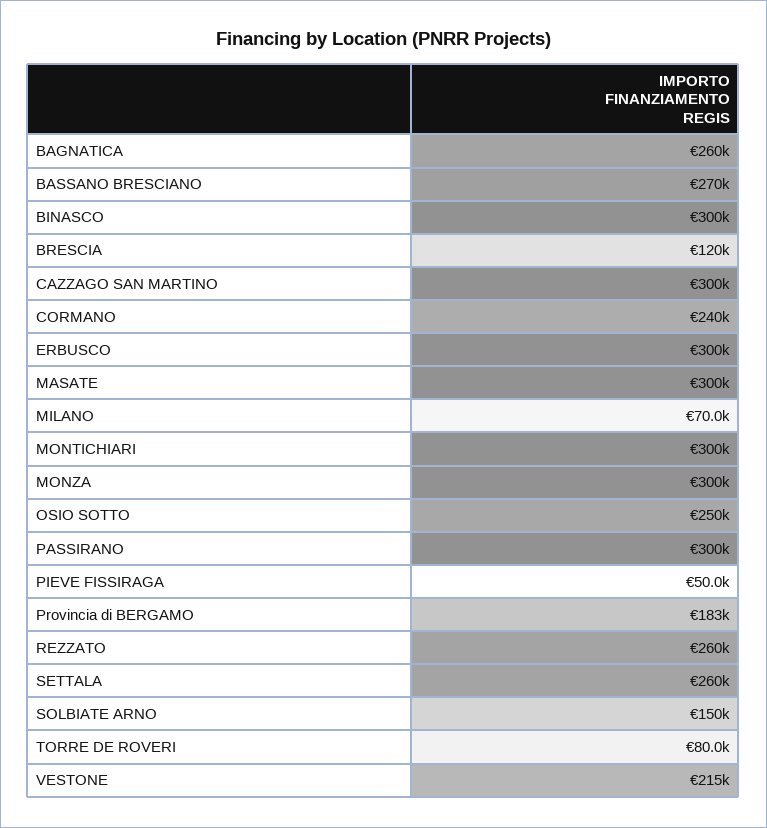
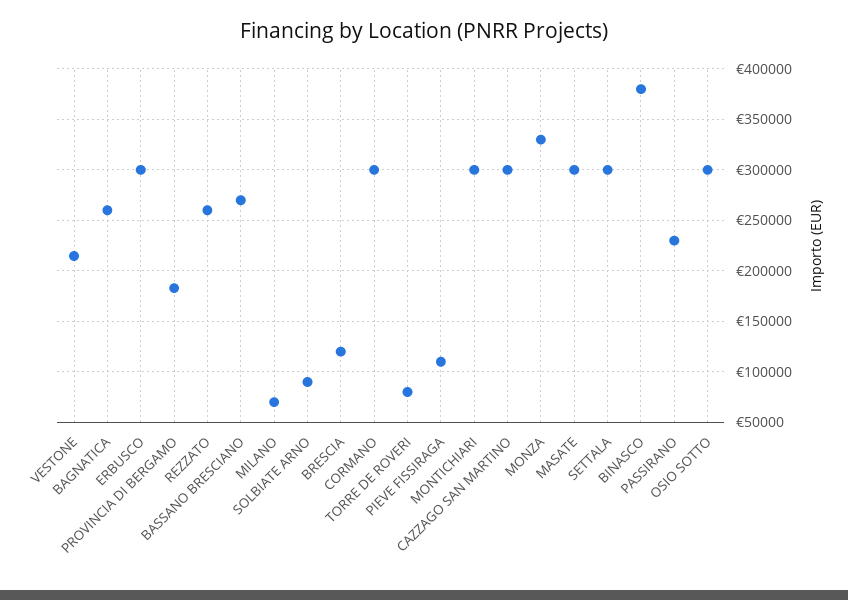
  {
    "BAGNATICA": 260000,
    "BASSANO BRESCIANO": 270000,
-   "BINASCO": 300000,
+   "BINASCO": 380000,
    "BRESCIA": 120000,
    "CAZZAGO SAN MARTINO": 300000,
-   "CORMANO": 240000,
+   "CORMANO": 300000,
    "ERBUSCO": 300000,
    "MASATE": 300000,
    "MILANO": 70000,
    "MONTICHIARI": 300000,
-   "MONZA": 300000,
+   "MONZA": 330000,
-   "OSIO SOTTO": 250000,
+   "OSIO SOTTO": 300000,
-   "PASSIRANO": 300000,
+   "PASSIRANO": 230000,
-   "PIEVE FISSIRAGA": 50000,
+   "PIEVE FISSIRAGA": 110000,
    "Provincia di BERGAMO": 183000,
    "REZZATO": 260000,
-   "SETTALA": 260000,
+   "SETTALA": 300000,
-   "SOLBIATE ARNO": 150000,
+   "SOLBIATE ARNO": 90000,
    "TORRE DE ROVERI": 80000,
    "VESTONE": 215000
  }

